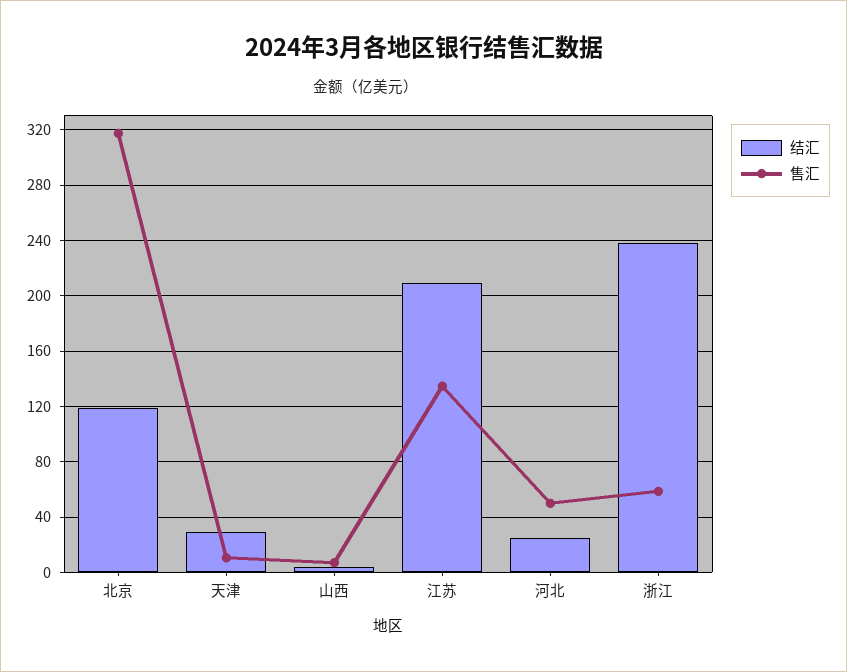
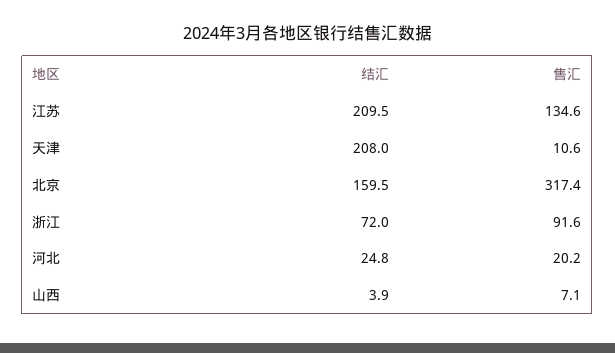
  {
    "结汇": {
-     "北京": 120,
+     "北京": 159.5,
-     "天津": 30,
+     "天津": 208,
      "山西": 3.9,
      "江苏": 209.5,
      "河北": 24.8,
-     "浙江": 240
+     "浙江": 72
    },
    "售汇": {
      "北京": 317.4,
      "天津": 10.6,
      "山西": 7.1,
      "江苏": 134.6,
-     "河北": 50,
+     "河北": 20.2,
-     "浙江": 60
+     "浙江": 91.6
    }
  }

